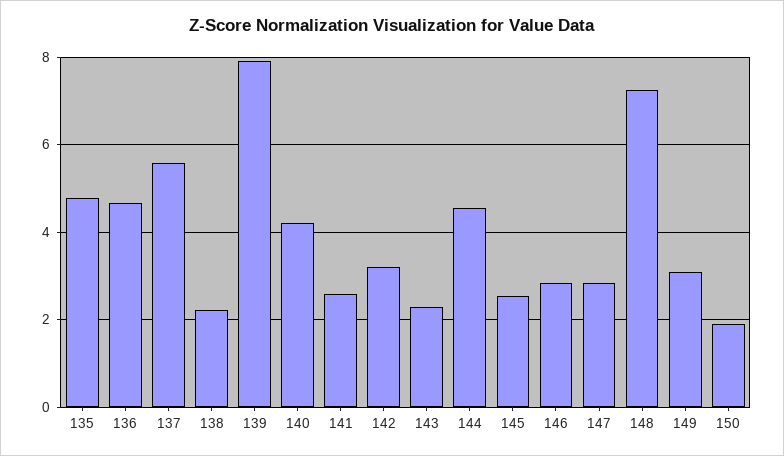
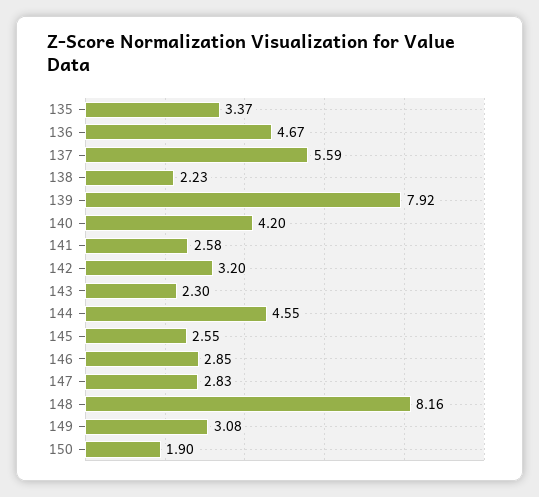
  {
-   "135": 4.8,
+   "135": 3.37,
    "136": 4.67,
    "137": 5.59,
    "138": 2.23,
    "139": 7.92,
    "140": 4.2,
    "141": 2.58,
    "142": 3.2,
    "143": 2.3,
    "144": 4.55,
    "145": 2.55,
    "146": 2.85,
    "147": 2.83,
-   "148": 7.2,
+   "148": 8.16,
    "149": 3.08,
    "150": 1.9
  }

